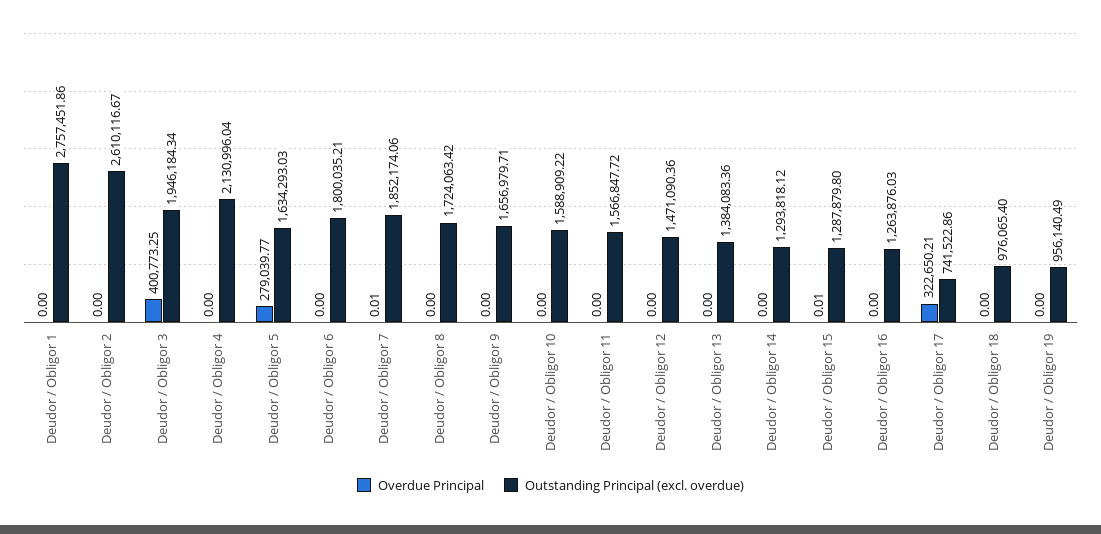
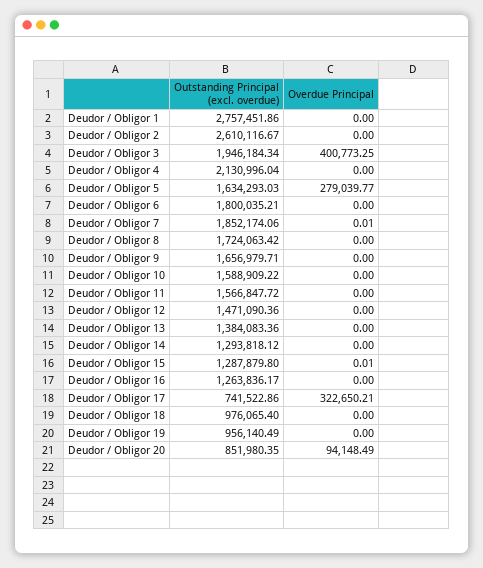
  {
    "Overdue Principal": {
      "Deudor / Obligor 1": 0,
      "Deudor / Obligor 2": 0,
      "Deudor / Obligor 3": 400773.25,
      "Deudor / Obligor 4": 0,
      "Deudor / Obligor 5": 279039.77,
      "Deudor / Obligor 6": 0,
      "Deudor / Obligor 7": 0.01,
      "Deudor / Obligor 8": 0,
      "Deudor / Obligor 9": 0,
      "Deudor / Obligor 10": 0,
      "Deudor / Obligor 11": 0,
      "Deudor / Obligor 12": 0,
      "Deudor / Obligor 13": 0,
      "Deudor / Obligor 14": 0,
      "Deudor / Obligor 15": 0.01,
      "Deudor / Obligor 16": 0,
      "Deudor / Obligor 17": 322650.21,
      "Deudor / Obligor 18": 0,
-     "Deudor / Obligor 19": 0
+     "Deudor / Obligor 19": 0,
+     "Deudor / Obligor 20": 94148.49
    },
    "Outstanding Principal (excl. overdue)": {
      "Deudor / Obligor 1": 2757451.86,
      "Deudor / Obligor 2": 2610116.67,
      "Deudor / Obligor 3": 1946184.34,
      "Deudor / Obligor 4": 2130996.04,
      "Deudor / Obligor 5": 1634293.03,
      "Deudor / Obligor 6": 1800035.21,
      "Deudor / Obligor 7": 1852174.06,
      "Deudor / Obligor 8": 1724063.42,
      "Deudor / Obligor 9": 1656979.71,
      "Deudor / Obligor 10": 1588909.22,
      "Deudor / Obligor 11": 1566847.72,
      "Deudor / Obligor 12": 1471090.36,
      "Deudor / Obligor 13": 1384083.36,
      "Deudor / Obligor 14": 1293818.12,
      "Deudor / Obligor 15": 1287879.8,
-     "Deudor / Obligor 16": 1263876.03,
+     "Deudor / Obligor 16": 1263836.17,
      "Deudor / Obligor 17": 741522.86,
      "Deudor / Obligor 18": 976065.4,
-     "Deudor / Obligor 19": 956140.49
+     "Deudor / Obligor 19": 956140.49,
+     "Deudor / Obligor 20": 851980.35
    }
  }

